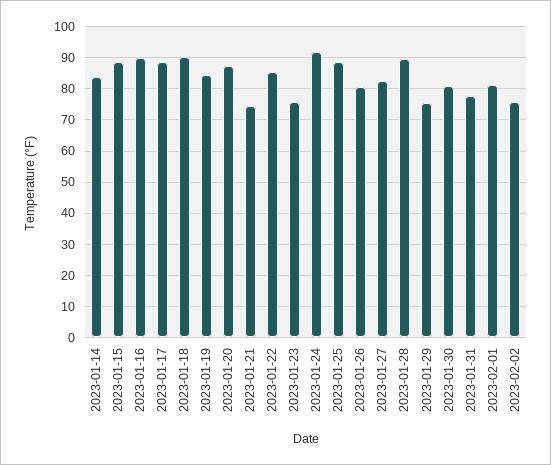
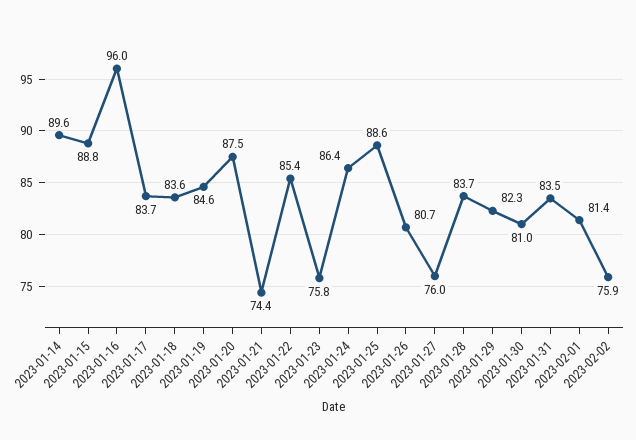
  {
-   "2023-01-14": 84,
+   "2023-01-14": 89.6,
    "2023-01-15": 88.8,
-   "2023-01-16": 90,
+   "2023-01-16": 96,
-   "2023-01-17": 88,
+   "2023-01-17": 83.7,
-   "2023-01-18": 90,
+   "2023-01-18": 83.6,
    "2023-01-19": 84.6,
    "2023-01-20": 87.5,
    "2023-01-21": 74.4,
    "2023-01-22": 85.4,
    "2023-01-23": 75.8,
-   "2023-01-24": 92,
+   "2023-01-24": 86.4,
    "2023-01-25": 88.6,
    "2023-01-26": 80.7,
-   "2023-01-27": 82,
+   "2023-01-27": 76,
-   "2023-01-28": 90,
+   "2023-01-28": 83.7,
-   "2023-01-29": 76,
+   "2023-01-29": 82.3,
    "2023-01-30": 81,
-   "2023-01-31": 78,
+   "2023-01-31": 83.5,
    "2023-02-01": 81.4,
    "2023-02-02": 75.9
  }

